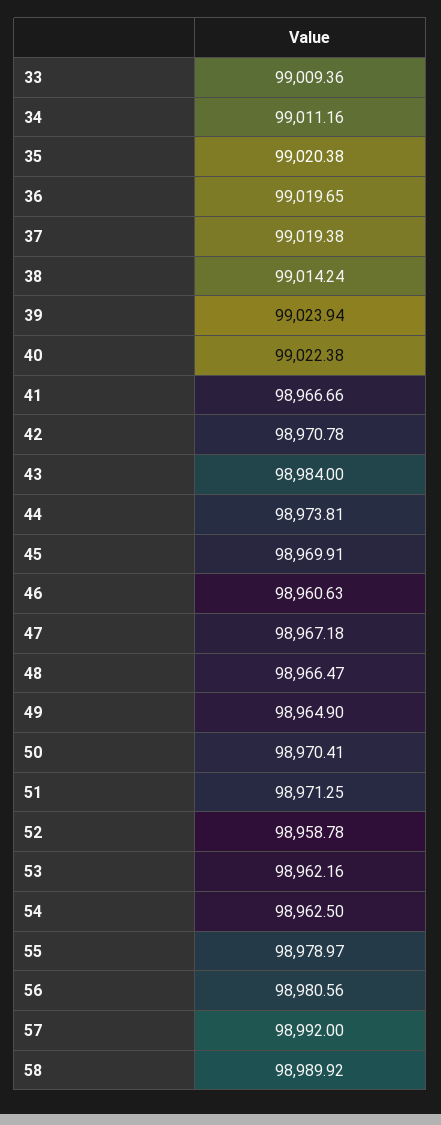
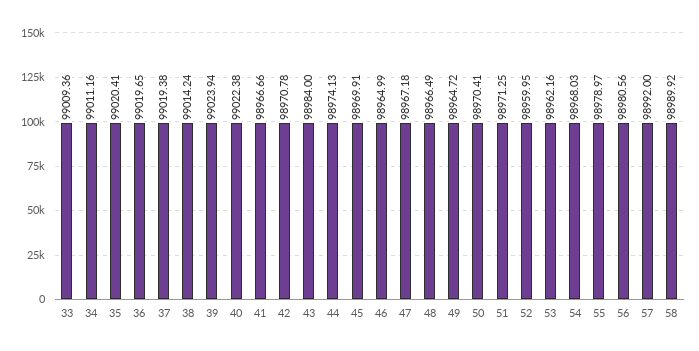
  {
    "33": 99009.36,
    "34": 99011.16,
-   "35": 99020.38,
+   "35": 99020.41,
    "36": 99019.65,
    "37": 99019.38,
    "38": 99014.24,
    "39": 99023.94,
    "40": 99022.38,
    "41": 98966.66,
    "42": 98970.78,
    "43": 98984,
-   "44": 98973.81,
+   "44": 98974.13,
    "45": 98969.91,
-   "46": 98960.63,
+   "46": 98964.99,
    "47": 98967.18,
-   "48": 98966.47,
+   "48": 98966.49,
-   "49": 98964.9,
+   "49": 98964.72,
    "50": 98970.41,
    "51": 98971.25,
-   "52": 98958.78,
+   "52": 98959.95,
    "53": 98962.16,
-   "54": 98962.5,
+   "54": 98968.03,
    "55": 98978.97,
    "56": 98980.56,
    "57": 98992,
    "58": 98989.92
  }

